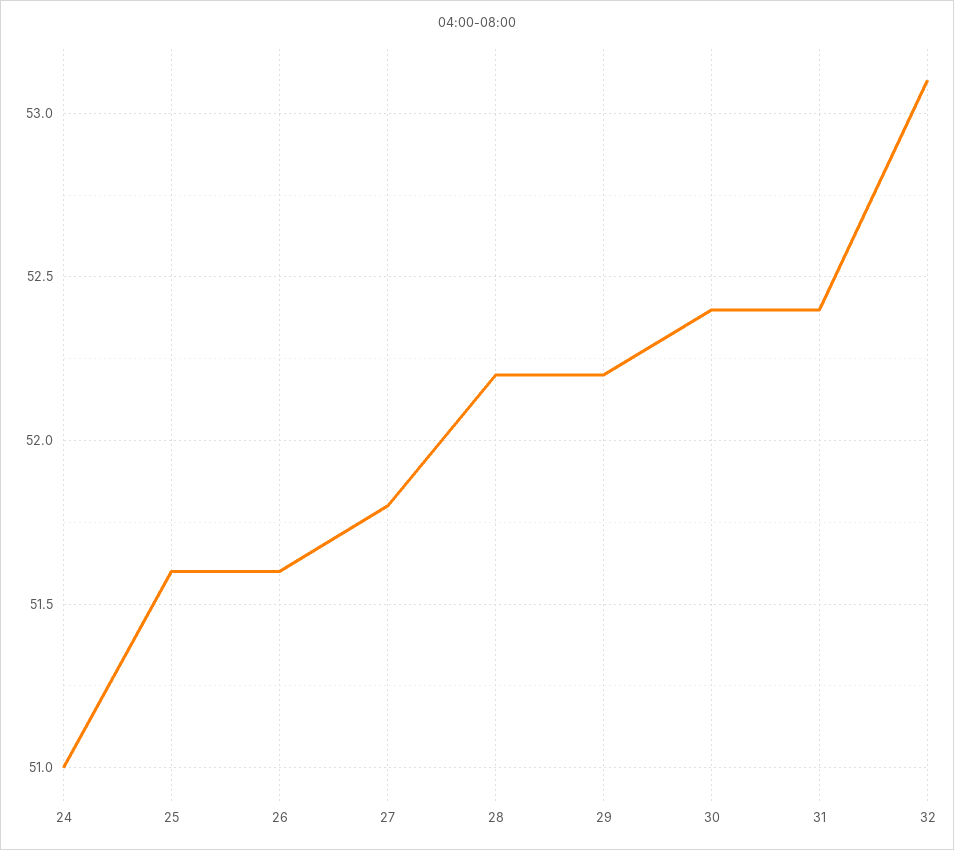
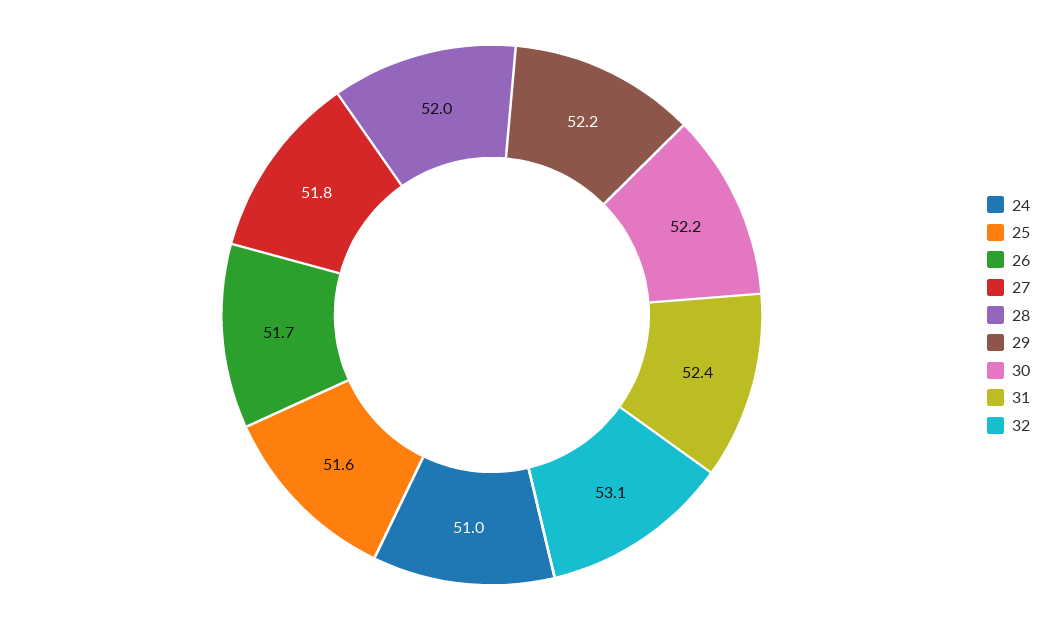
  {
    "24": 51,
    "25": 51.6,
-   "26": 51.6,
+   "26": 51.7,
    "27": 51.8,
-   "28": 52.2,
+   "28": 52,
    "29": 52.2,
-   "30": 52.4,
+   "30": 52.2,
    "31": 52.4,
    "32": 53.1
  }

